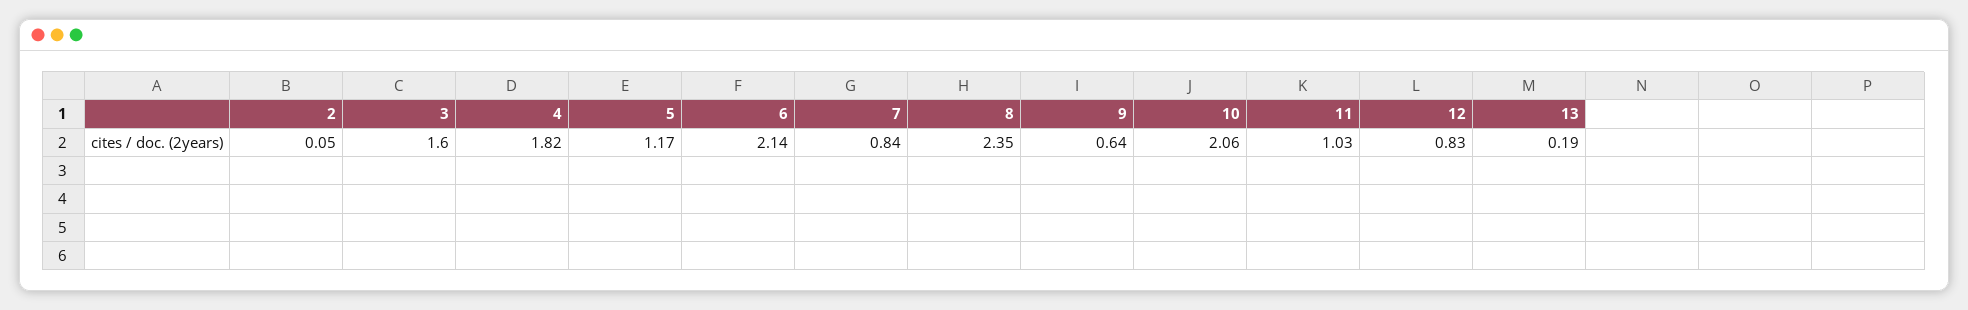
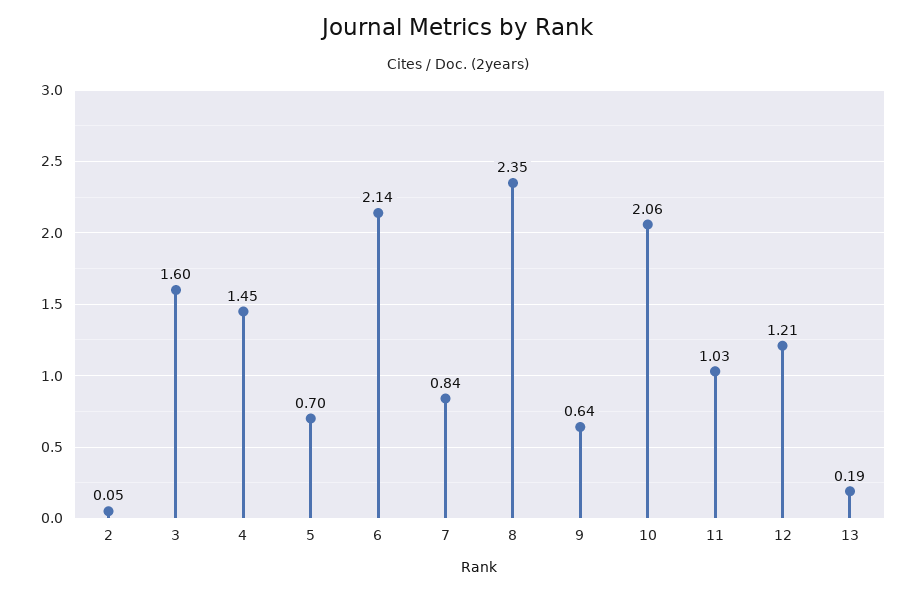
  {
    "2": 0.05,
    "3": 1.6,
-   "4": 1.82,
+   "4": 1.45,
-   "5": 1.17,
+   "5": 0.7,
    "6": 2.14,
    "7": 0.84,
    "8": 2.35,
    "9": 0.64,
    "10": 2.06,
    "11": 1.03,
-   "12": 0.83,
+   "12": 1.21,
    "13": 0.19
  }

